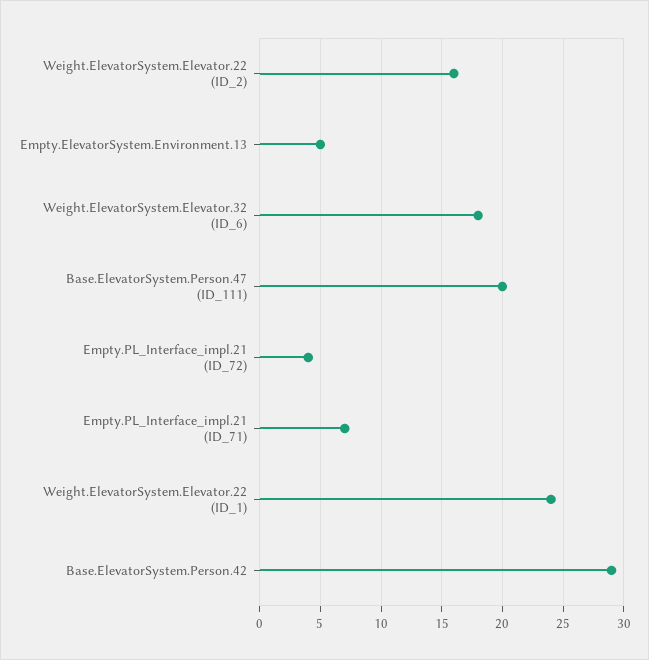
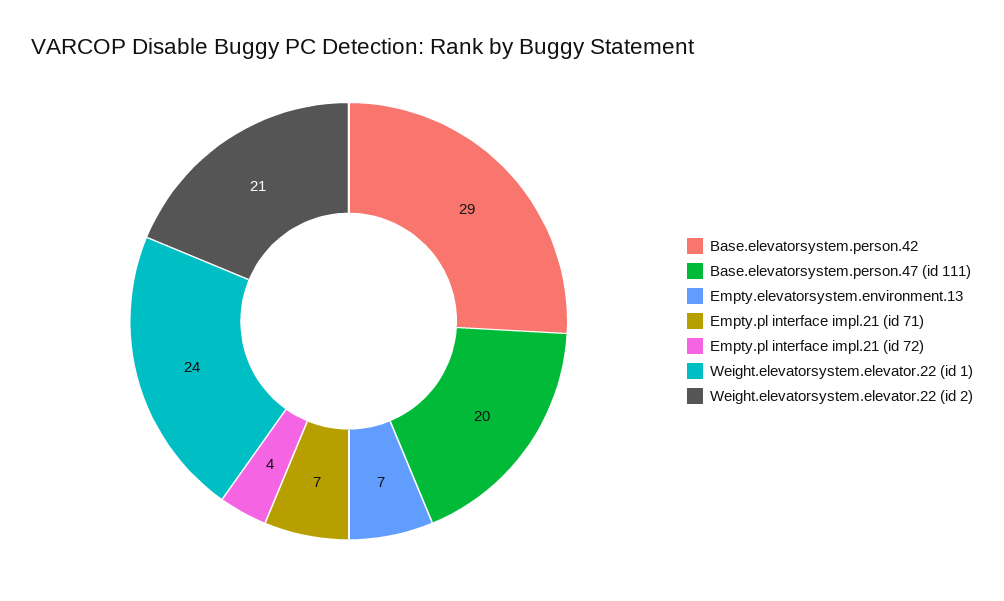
  {
-   "Weight.ElevatorSystem.Elevator.22 (ID_2)": 16,
+   "Weight.ElevatorSystem.Elevator.22 (ID_2)": 21,
-   "Empty.ElevatorSystem.Environment.13": 5,
+   "Empty.ElevatorSystem.Environment.13": 7,
-   "Weight.ElevatorSystem.Elevator.32 (ID_6)": 18,
    "Base.ElevatorSystem.Person.47 (ID_111)": 20,
    "Empty.PL_Interface_impl.21 (ID_72)": 4,
    "Empty.PL_Interface_impl.21 (ID_71)": 7,
    "Weight.ElevatorSystem.Elevator.22 (ID_1)": 24,
    "Base.ElevatorSystem.Person.42": 29
  }

